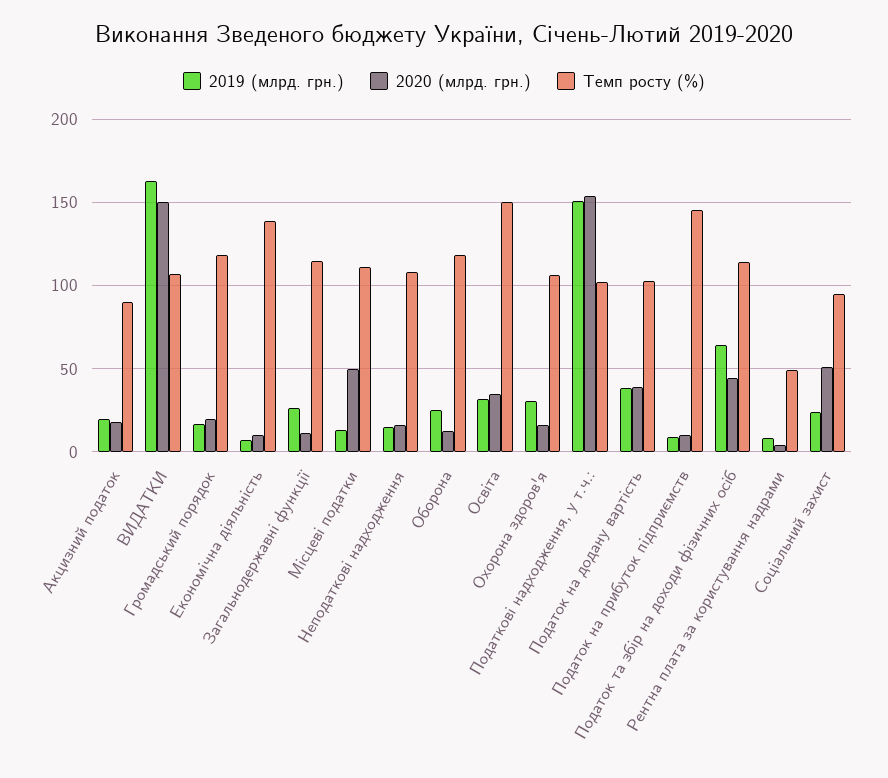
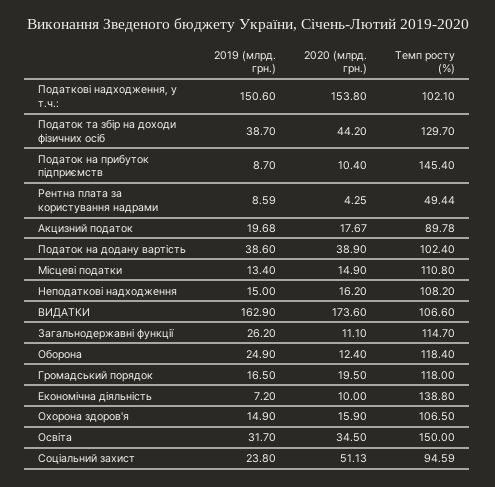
  {
    "2019 (млрд. грн.)": {
      "Акцизний податок": 19.68,
      "ВИДАТКИ": 162.9,
      "Громадський порядок": 16.5,
      "Економічна діяльність": 7.2,
      "Загальнодержавні функції": 26.2,
      "Місцеві податки": 13.4,
      "Неподаткові надходження": 15,
      "Оборона": 24.9,
      "Освіта": 31.7,
-     "Охорона здоров'я": 30,
+     "Охорона здоров'я": 14.9,
      "Податкові надходження, у т.ч.:": 150.6,
      "Податок на додану вартість": 38.6,
      "Податок на прибуток підприємств": 8.7,
-     "Податок та збір на доходи фізичних осіб": 65,
+     "Податок та збір на доходи фізичних осіб": 38.7,
      "Рентна плата за користування надрами": 8.59,
      "Соціальний захист": 23.8
    },
    "2020 (млрд. грн.)": {
      "Акцизний податок": 17.67,
-     "ВИДАТКИ": 150,
+     "ВИДАТКИ": 173.6,
      "Громадський порядок": 19.5,
      "Економічна діяльність": 10,
      "Загальнодержавні функції": 11.1,
-     "Місцеві податки": 50,
+     "Місцеві податки": 14.9,
      "Неподаткові надходження": 16.2,
      "Оборона": 12.4,
      "Освіта": 34.5,
      "Охорона здоров'я": 15.9,
      "Податкові надходження, у т.ч.:": 153.8,
      "Податок на додану вартість": 38.9,
      "Податок на прибуток підприємств": 10.4,
      "Податок та збір на доходи фізичних осіб": 44.2,
      "Рентна плата за користування надрами": 4.25,
      "Соціальний захист": 51.13
    },
    "Темп росту (%)": {
      "Акцизний податок": 89.78,
      "ВИДАТКИ": 106.6,
      "Громадський порядок": 118,
      "Економічна діяльність": 138.8,
      "Загальнодержавні функції": 114.7,
      "Місцеві податки": 110.8,
      "Неподаткові надходження": 108.2,
      "Оборона": 118.4,
      "Освіта": 150,
      "Охорона здоров'я": 106.5,
      "Податкові надходження, у т.ч.:": 102.1,
      "Податок на додану вартість": 102.4,
      "Податок на прибуток підприємств": 145.4,
-     "Податок та збір на доходи фізичних осіб": 115,
+     "Податок та збір на доходи фізичних осіб": 129.7,
      "Рентна плата за користування надрами": 49.44,
      "Соціальний захист": 94.59
    }
  }

